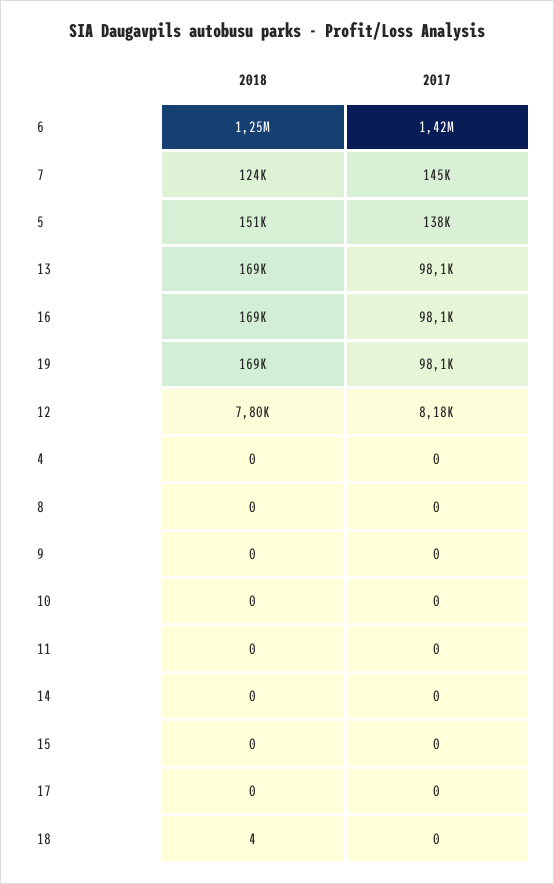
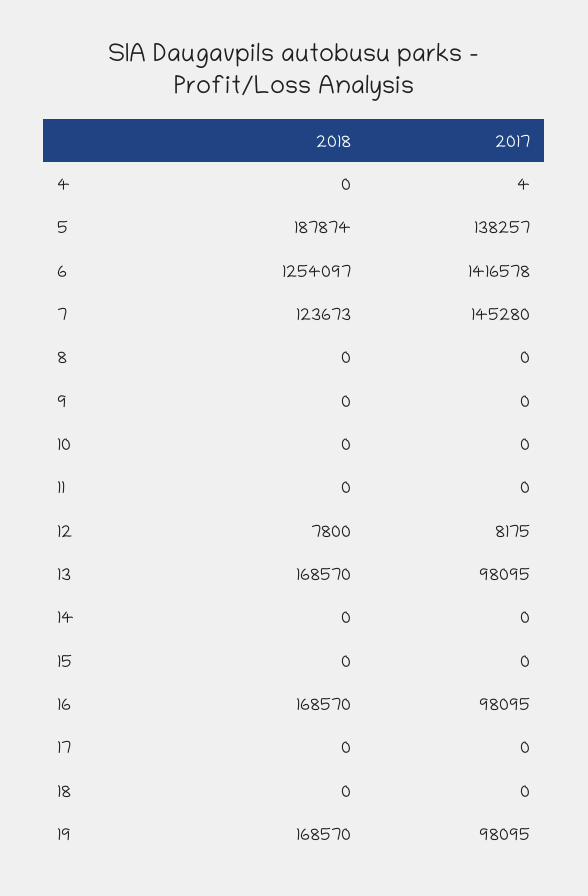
  {
    "2018": {
      "6": 1254097,
      "7": 123673,
-     "5": 151000,
+     "5": 187874,
      "13": 168570,
      "16": 168570,
      "19": 168570,
      "12": 7800,
      "4": 0,
      "8": 0,
      "9": 0,
      "10": 0,
      "11": 0,
      "14": 0,
      "15": 0,
      "17": 0,
-     "18": 4
+     "18": 0
    },
    "2017": {
      "6": 1416578,
      "7": 145280,
      "5": 138257,
      "13": 98095,
      "16": 98095,
      "19": 98095,
      "12": 8175,
-     "4": 0,
+     "4": 4,
      "8": 0,
      "9": 0,
      "10": 0,
      "11": 0,
      "14": 0,
      "15": 0,
      "17": 0,
      "18": 0
    }
  }

